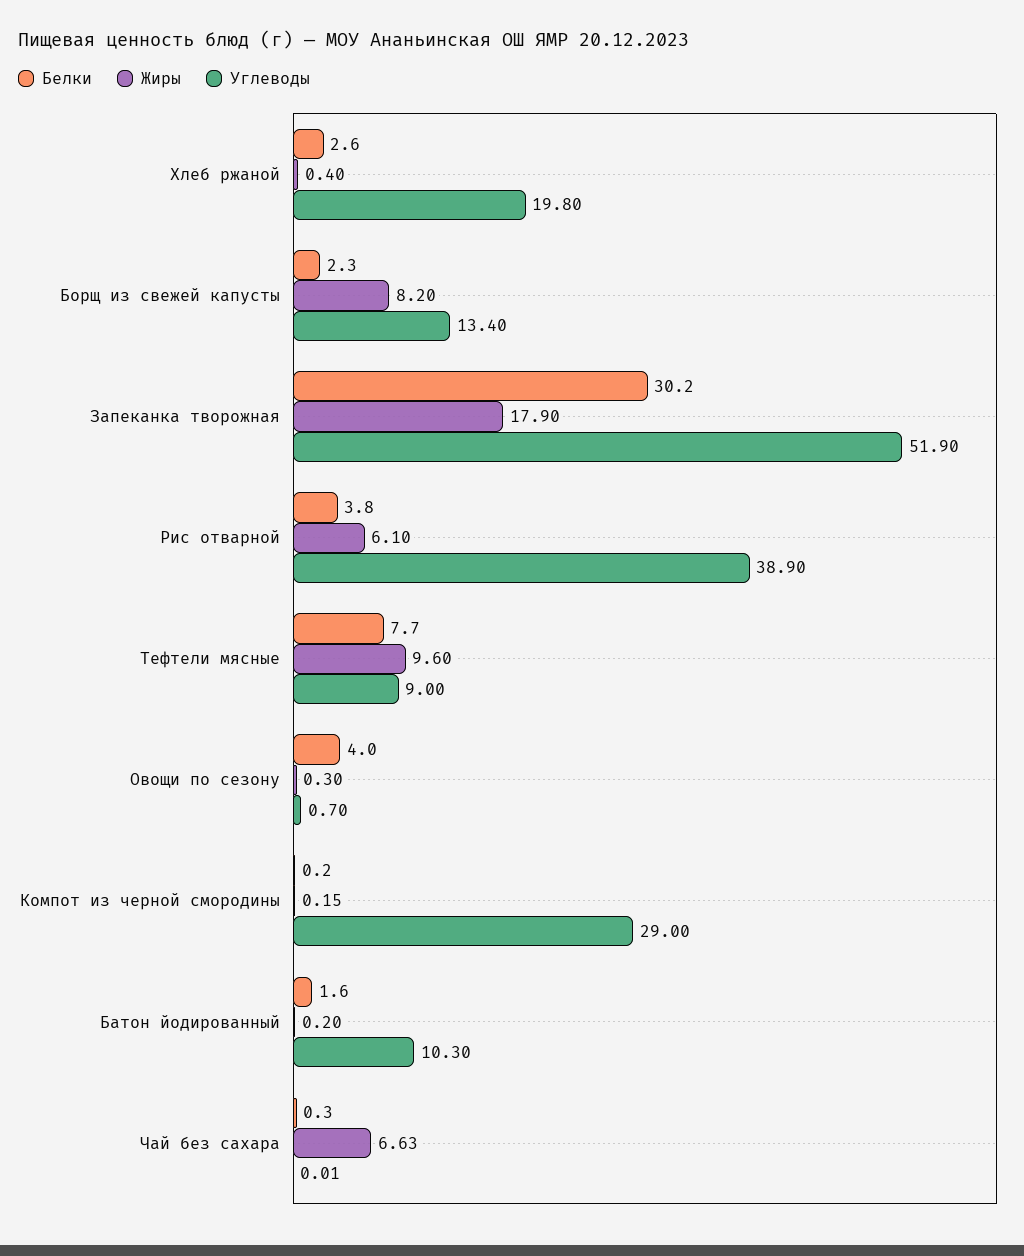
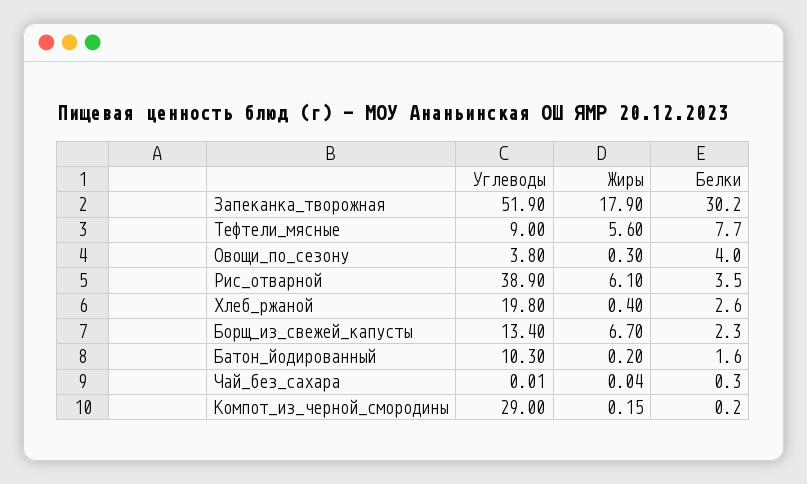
  {
    "Белки": {
      "Хлеб ржаной": 2.6,
      "Борщ из свежей капусты": 2.3,
      "Запеканка творожная": 30.2,
-     "Рис отварной": 3.8,
+     "Рис отварной": 3.5,
      "Тефтели мясные": 7.7,
      "Овощи по сезону": 4,
      "Компот из черной смородины": 0.2,
      "Батон йодированный": 1.6,
      "Чай без сахара": 0.3
    },
    "Жиры": {
      "Хлеб ржаной": 0.4,
-     "Борщ из свежей капусты": 8.2,
+     "Борщ из свежей капусты": 6.7,
      "Запеканка творожная": 17.9,
      "Рис отварной": 6.1,
-     "Тефтели мясные": 9.6,
+     "Тефтели мясные": 5.6,
      "Овощи по сезону": 0.3,
      "Компот из черной смородины": 0.15,
      "Батон йодированный": 0.2,
-     "Чай без сахара": 6.63
+     "Чай без сахара": 0.04
    },
    "Углеводы": {
      "Хлеб ржаной": 19.8,
      "Борщ из свежей капусты": 13.4,
      "Запеканка творожная": 51.9,
      "Рис отварной": 38.9,
      "Тефтели мясные": 9,
-     "Овощи по сезону": 0.7,
+     "Овощи по сезону": 3.8,
      "Компот из черной смородины": 29,
      "Батон йодированный": 10.3,
      "Чай без сахара": 0.01
    }
  }

